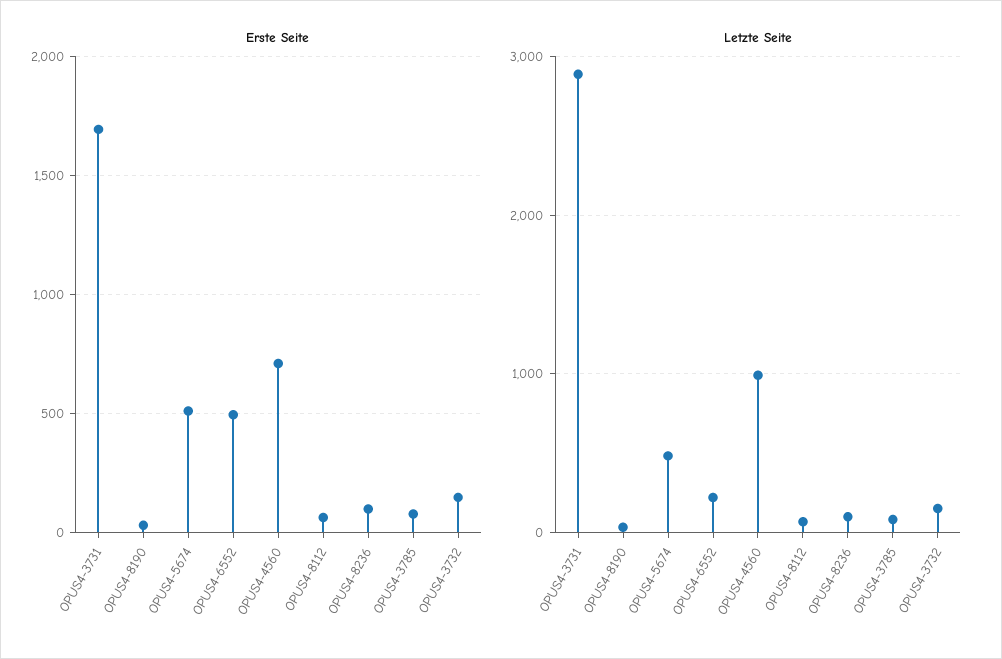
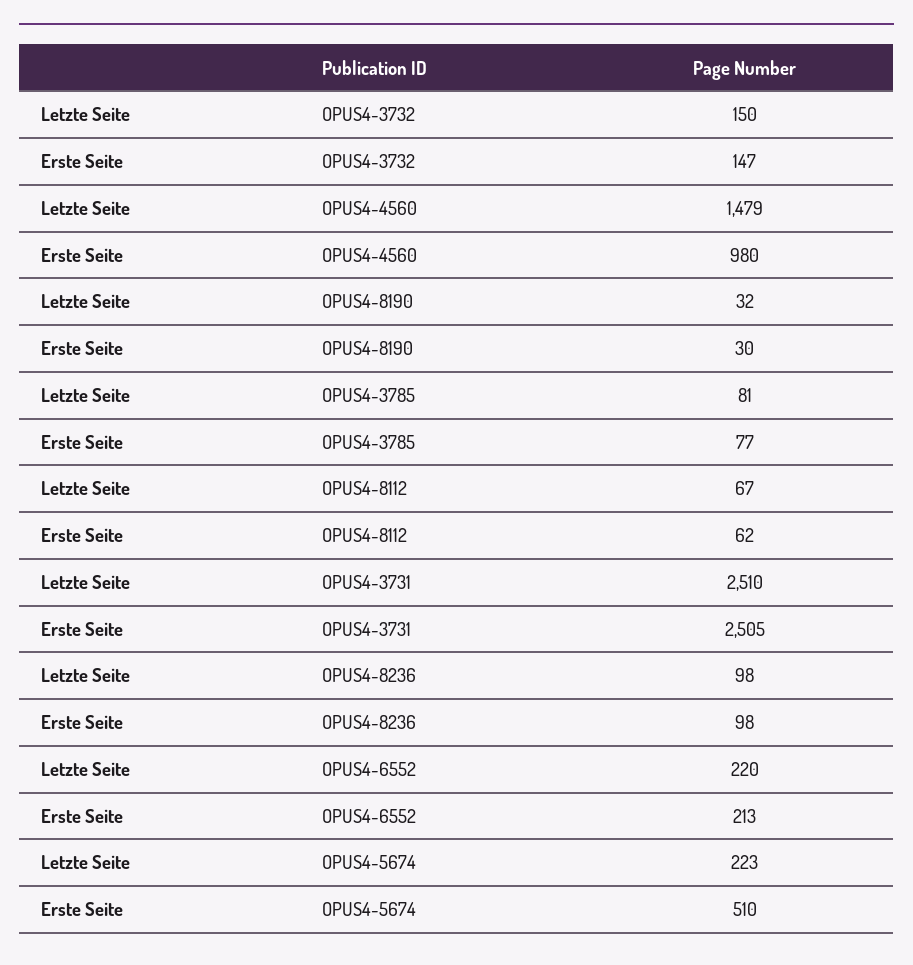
  {
    "Erste Seite": {
-     "OPUS4-3731": 1700,
+     "OPUS4-3731": 2505,
      "OPUS4-8190": 30,
      "OPUS4-5674": 510,
-     "OPUS4-6552": 500,
+     "OPUS4-6552": 213,
-     "OPUS4-4560": 700,
+     "OPUS4-4560": 980,
      "OPUS4-8112": 62,
      "OPUS4-8236": 98,
      "OPUS4-3785": 77,
      "OPUS4-3732": 147
    },
    "Letzte Seite": {
-     "OPUS4-3731": 2900,
+     "OPUS4-3731": 2510,
      "OPUS4-8190": 32,
-     "OPUS4-5674": 500,
+     "OPUS4-5674": 223,
      "OPUS4-6552": 220,
-     "OPUS4-4560": 1000,
+     "OPUS4-4560": 1479,
      "OPUS4-8112": 67,
      "OPUS4-8236": 98,
      "OPUS4-3785": 81,
      "OPUS4-3732": 150
    }
  }

